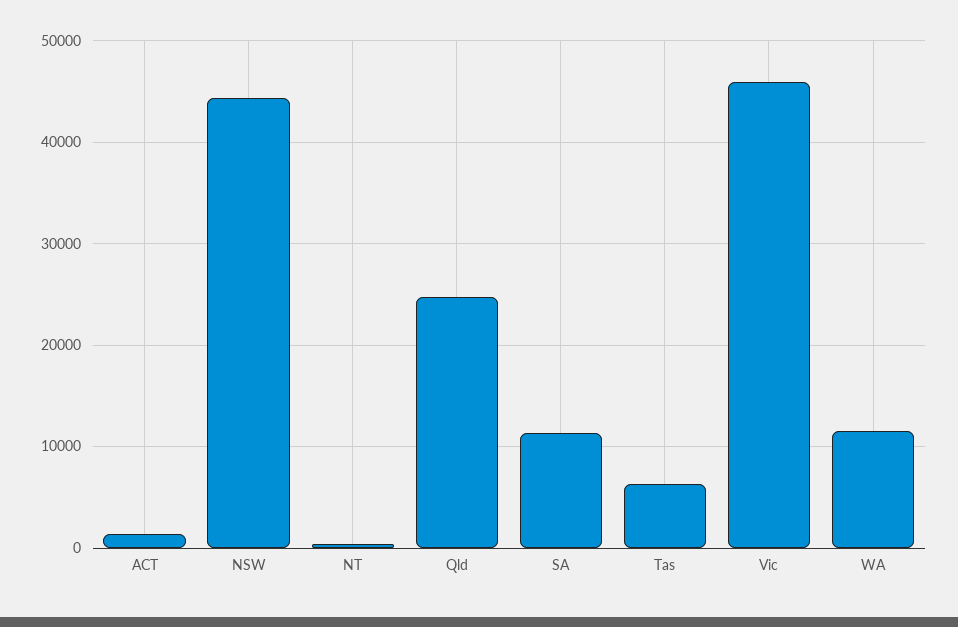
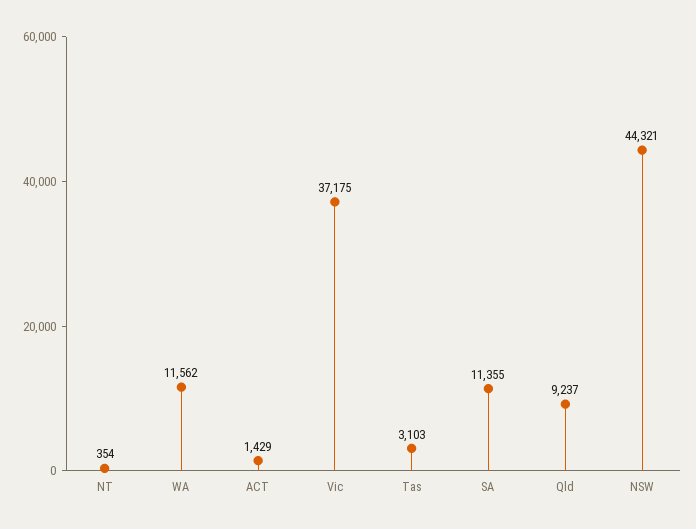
  {
    "ACT": 1429,
    "NSW": 44321,
    "NT": 354,
-   "Qld": 25000,
+   "Qld": 9237,
    "SA": 11355,
-   "Tas": 6000,
+   "Tas": 3103,
-   "Vic": 46000,
+   "Vic": 37175,
    "WA": 11562
  }

